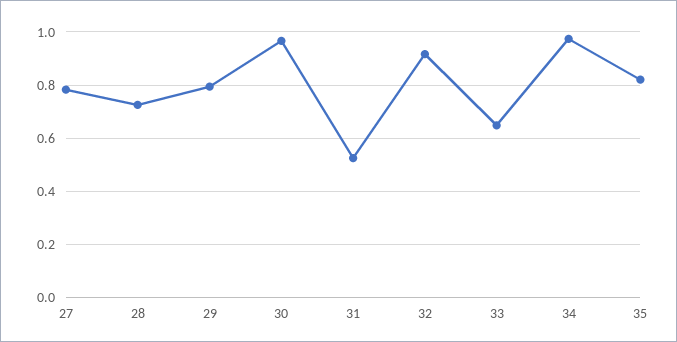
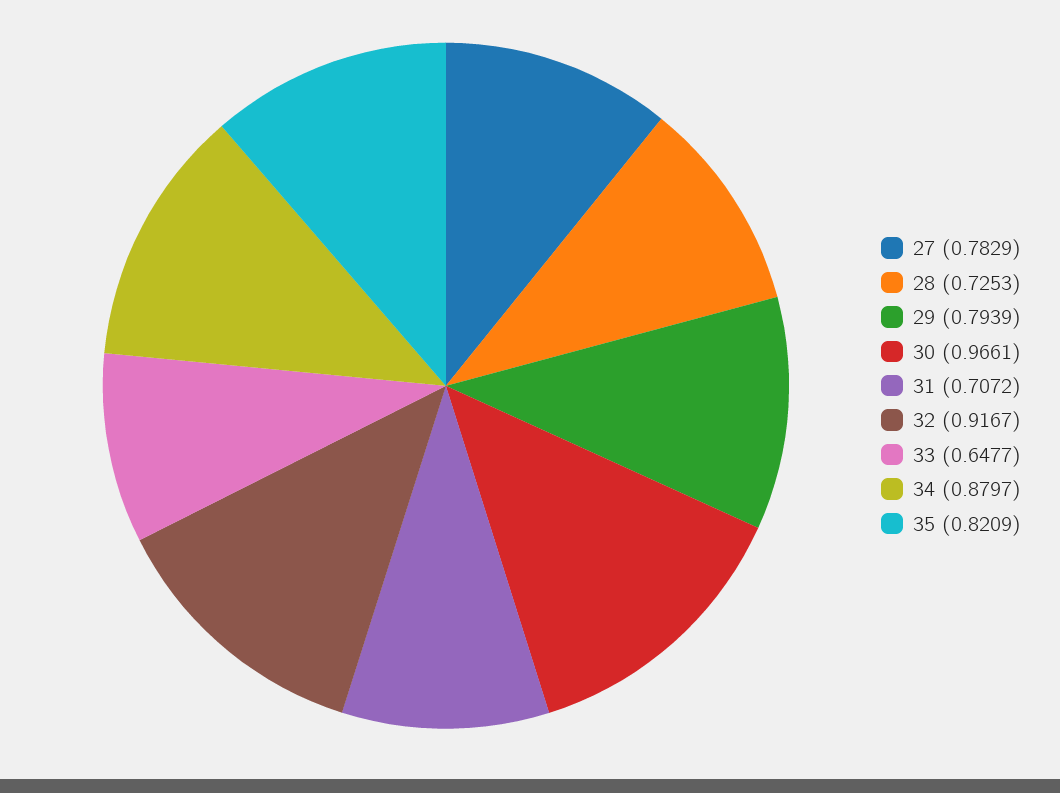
  {
    "27": 0.7829,
    "28": 0.7253,
    "29": 0.7939,
    "30": 0.9661,
-   "31": 0.525,
+   "31": 0.7072,
    "32": 0.9167,
    "33": 0.6477,
-   "34": 0.975,
+   "34": 0.8797,
    "35": 0.8209
  }

